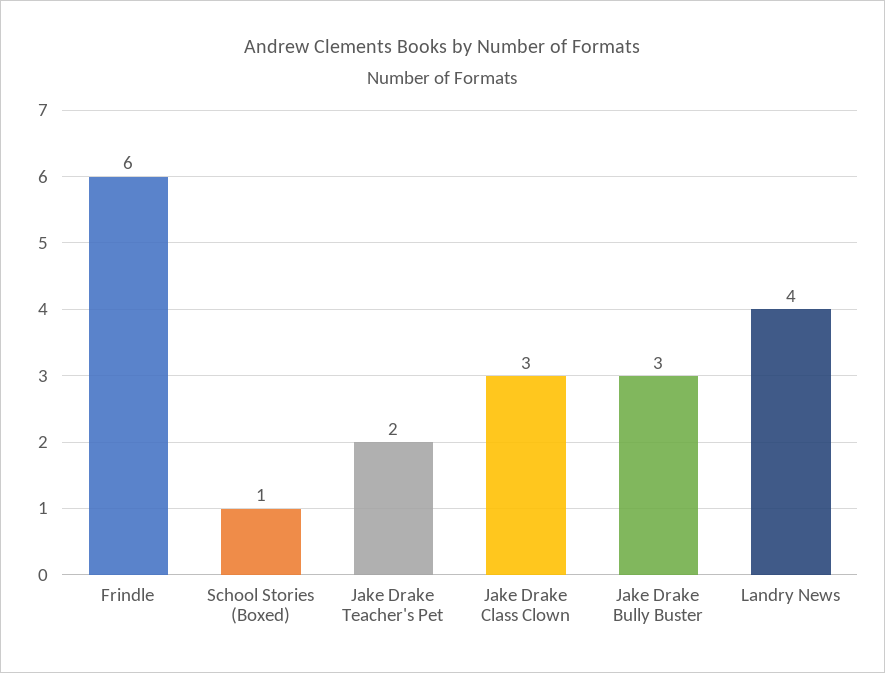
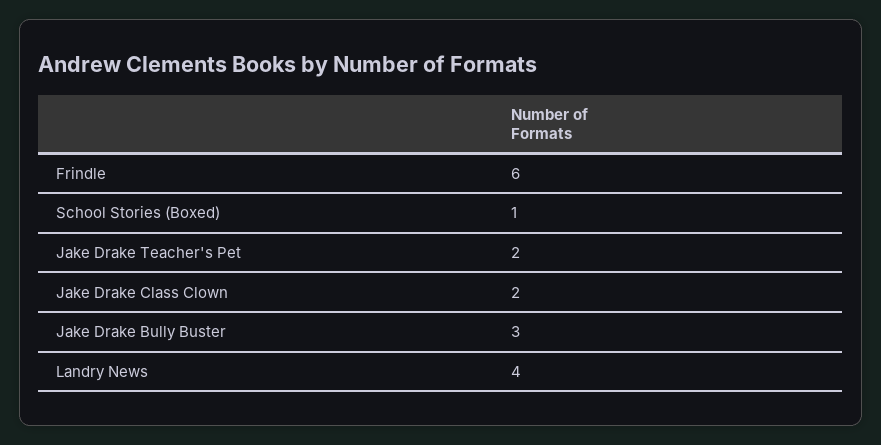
  {
    "Frindle": 6,
    "School Stories (Boxed)": 1,
    "Jake Drake Teacher's Pet": 2,
-   "Jake Drake Class Clown": 3,
+   "Jake Drake Class Clown": 2,
    "Jake Drake Bully Buster": 3,
    "Landry News": 4
  }

